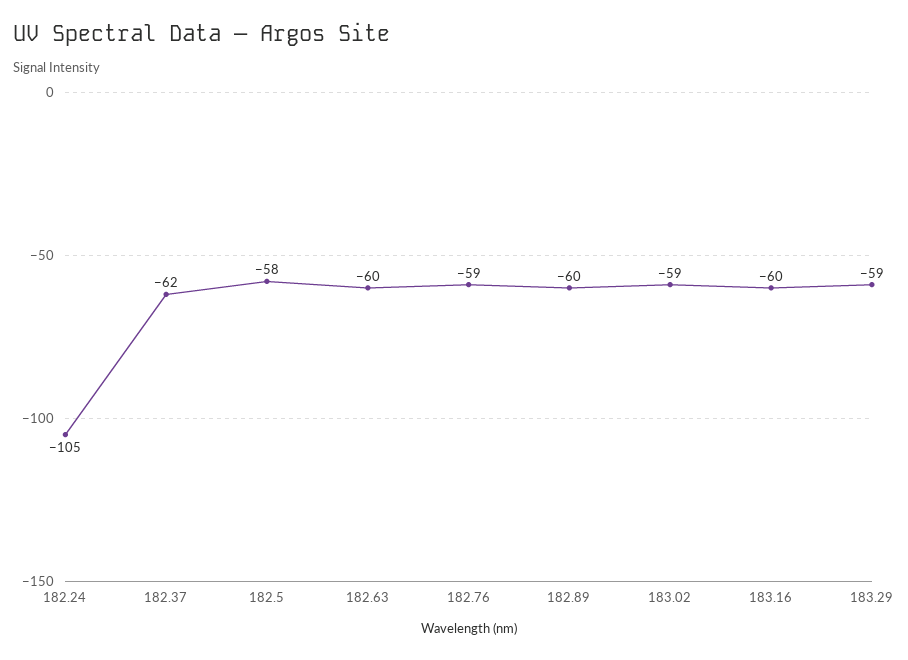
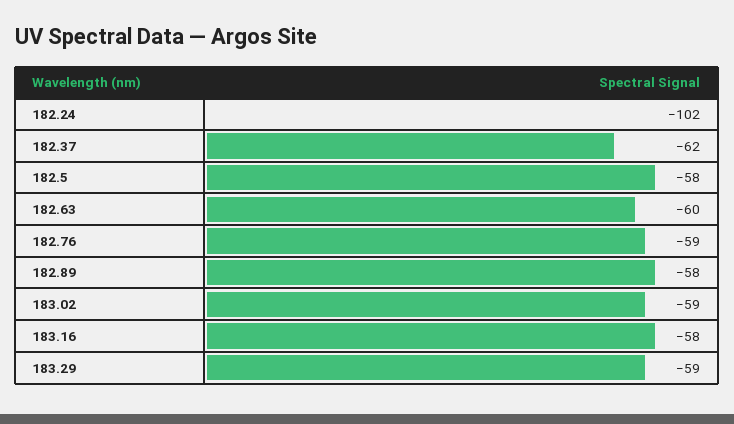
  {
-   "182.24": -105,
+   "182.24": -102,
    "182.37": -62,
    "182.5": -58,
    "182.63": -60,
    "182.76": -59,
-   "182.89": -60,
+   "182.89": -58,
    "183.02": -59,
-   "183.16": -60,
+   "183.16": -58,
    "183.29": -59
  }

